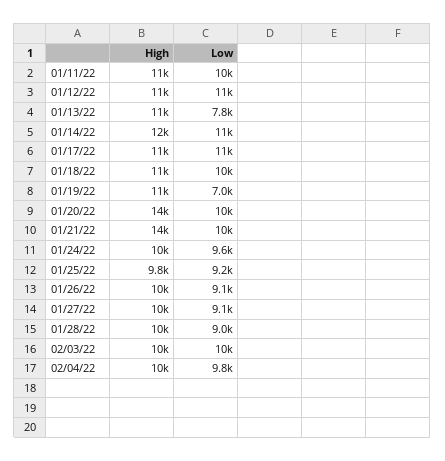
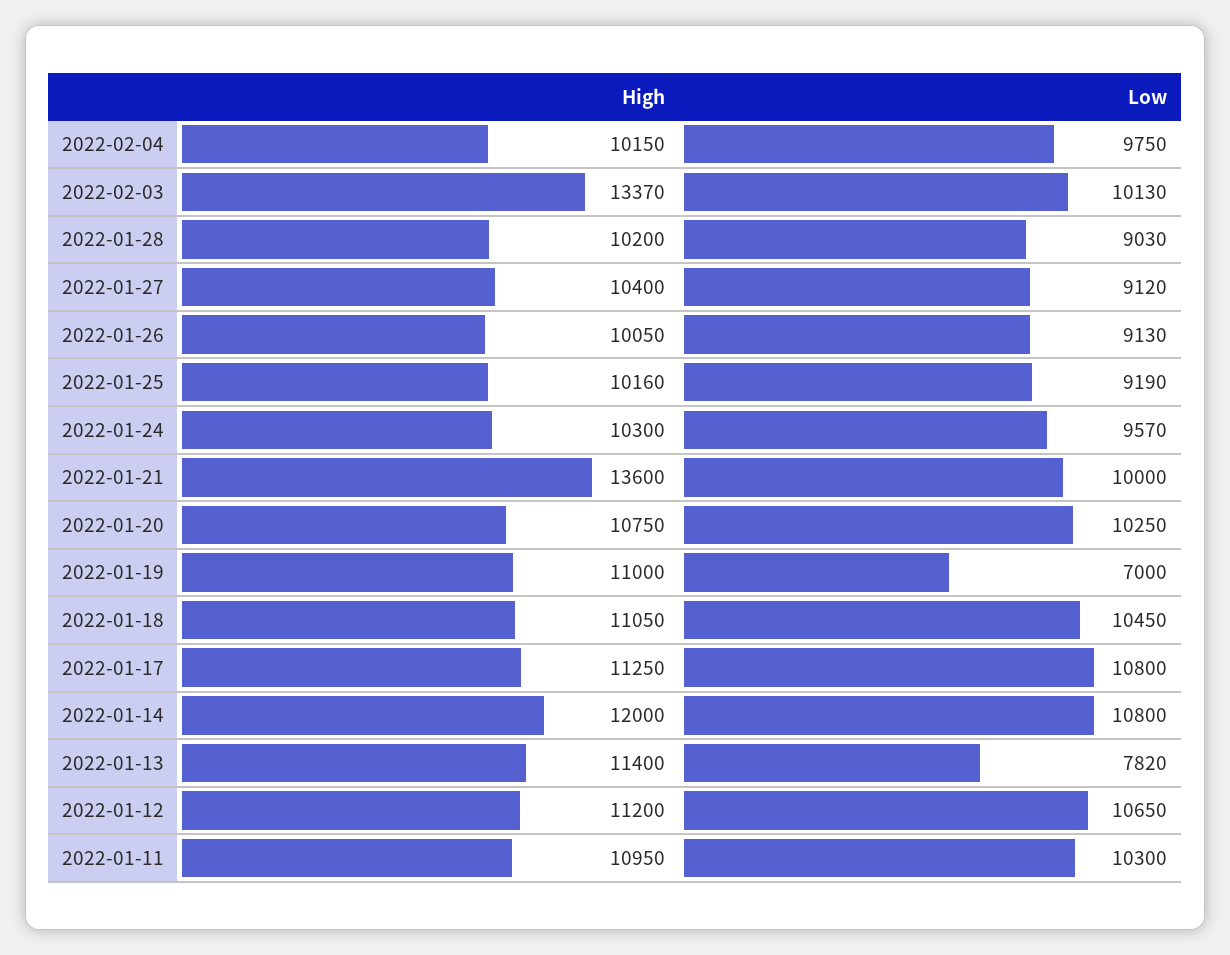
  {
    "High": {
      "01/11/22": 10950,
      "01/12/22": 11200,
      "01/13/22": 11400,
      "01/14/22": 12000,
      "01/17/22": 11250,
      "01/18/22": 11050,
      "01/19/22": 11000,
-     "01/20/22": 14000,
+     "01/20/22": 10750,
      "01/21/22": 13600,
      "01/24/22": 10300,
-     "01/25/22": 9800,
+     "01/25/22": 10160,
      "01/26/22": 10050,
      "01/27/22": 10400,
      "01/28/22": 10200,
-     "02/03/22": 10000,
+     "02/03/22": 13370,
      "02/04/22": 10150
    },
    "Low": {
      "01/11/22": 10300,
      "01/12/22": 10650,
      "01/13/22": 7820,
      "01/14/22": 10800,
      "01/17/22": 10800,
      "01/18/22": 10450,
      "01/19/22": 7000,
      "01/20/22": 10250,
      "01/21/22": 10000,
      "01/24/22": 9570,
      "01/25/22": 9190,
      "01/26/22": 9130,
      "01/27/22": 9120,
      "01/28/22": 9030,
      "02/03/22": 10130,
      "02/04/22": 9750
    }
  }

